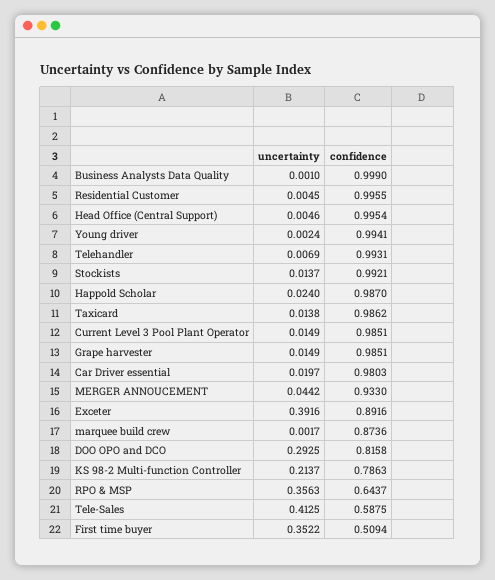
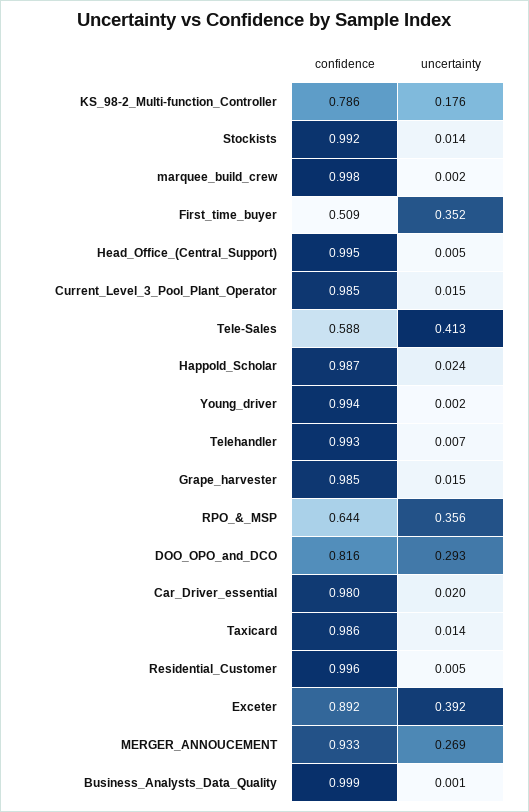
  {
    "uncertainty": {
      "Business Analysts Data Quality": 0.001,
      "Residential Customer": 0.0045,
      "Head Office (Central Support)": 0.0046,
      "Young driver": 0.0024,
      "Telehandler": 0.0069,
      "Stockists": 0.0137,
      "Happold Scholar": 0.024,
      "Taxicard": 0.0138,
      "Current Level 3 Pool Plant Operator": 0.0149,
      "Grape harvester": 0.0149,
      "Car Driver essential": 0.0197,
-     "MERGER ANNOUCEMENT": 0.0442,
+     "MERGER ANNOUCEMENT": 0.269,
      "Exceter": 0.3916,
      "marquee build crew": 0.0017,
      "DOO OPO and DCO": 0.2925,
-     "KS 98-2 Multi-function Controller": 0.2137,
+     "KS 98-2 Multi-function Controller": 0.176,
      "RPO & MSP": 0.3563,
      "Tele-Sales": 0.4125,
      "First time buyer": 0.3522
    },
    "confidence": {
      "Business Analysts Data Quality": 0.999,
      "Residential Customer": 0.9955,
      "Head Office (Central Support)": 0.9954,
      "Young driver": 0.9941,
      "Telehandler": 0.9931,
      "Stockists": 0.9921,
      "Happold Scholar": 0.987,
      "Taxicard": 0.9862,
      "Current Level 3 Pool Plant Operator": 0.9851,
      "Grape harvester": 0.9851,
      "Car Driver essential": 0.9803,
      "MERGER ANNOUCEMENT": 0.933,
      "Exceter": 0.8916,
-     "marquee build crew": 0.8736,
+     "marquee build crew": 0.998,
      "DOO OPO and DCO": 0.8158,
      "KS 98-2 Multi-function Controller": 0.7863,
      "RPO & MSP": 0.6437,
      "Tele-Sales": 0.5875,
      "First time buyer": 0.5094
    }
  }

